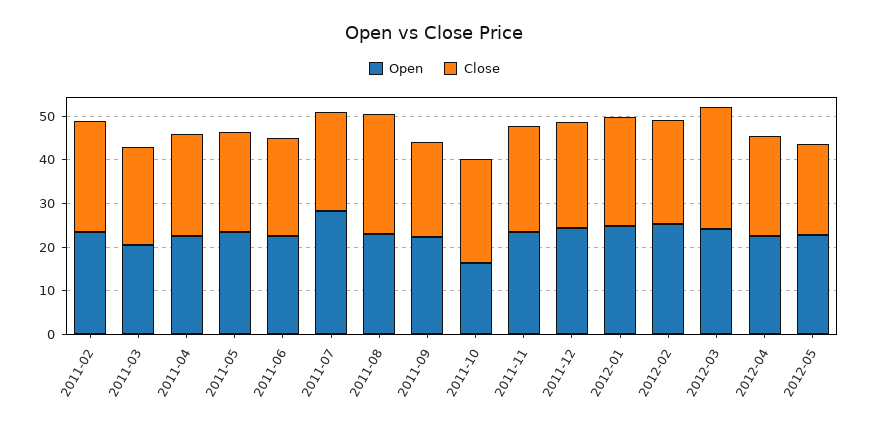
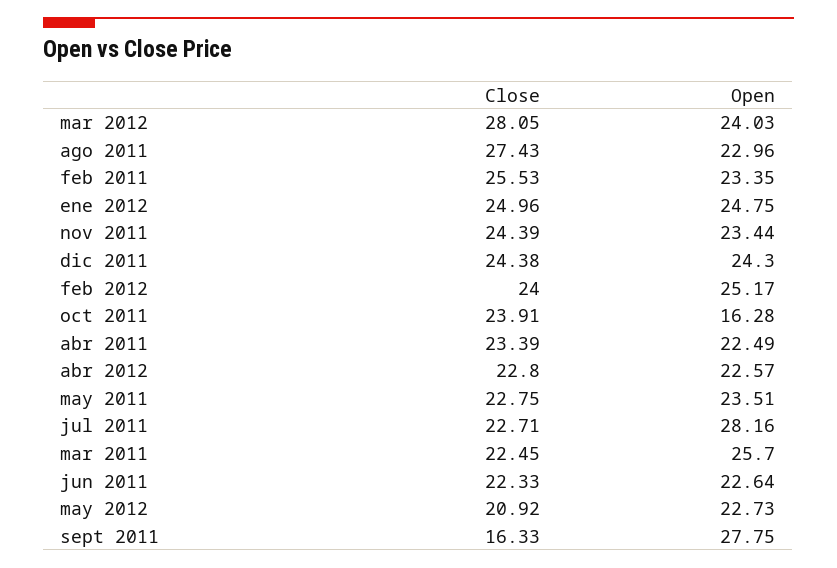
  {
    "Open": {
      "2011-02": 23.35,
-     "2011-03": 20,
+     "2011-03": 25.7,
      "2011-04": 22.49,
      "2011-05": 23.51,
      "2011-06": 22.64,
      "2011-07": 28.16,
      "2011-08": 22.96,
-     "2011-09": 22,
+     "2011-09": 27.75,
      "2011-10": 16.28,
      "2011-11": 23.44,
      "2011-12": 24.3,
      "2012-01": 24.75,
      "2012-02": 25.17,
      "2012-03": 24.03,
      "2012-04": 22.57,
      "2012-05": 22.73
    },
    "Close": {
      "2011-02": 25.53,
      "2011-03": 22.45,
      "2011-04": 23.39,
      "2011-05": 22.75,
      "2011-06": 22.33,
      "2011-07": 22.71,
      "2011-08": 27.43,
-     "2011-09": 22,
+     "2011-09": 16.33,
      "2011-10": 23.91,
      "2011-11": 24.39,
      "2011-12": 24.38,
      "2012-01": 24.96,
      "2012-02": 24,
      "2012-03": 28.05,
      "2012-04": 22.8,
      "2012-05": 20.92
    }
  }

